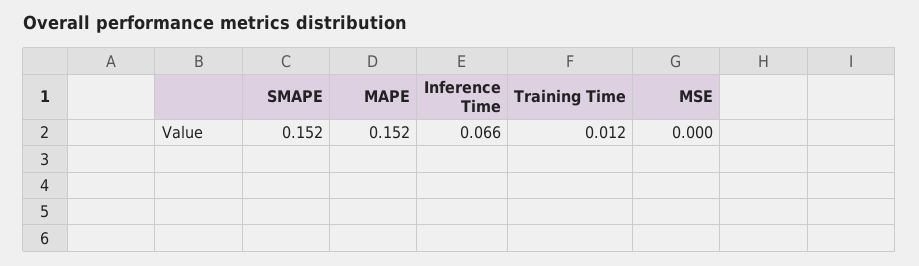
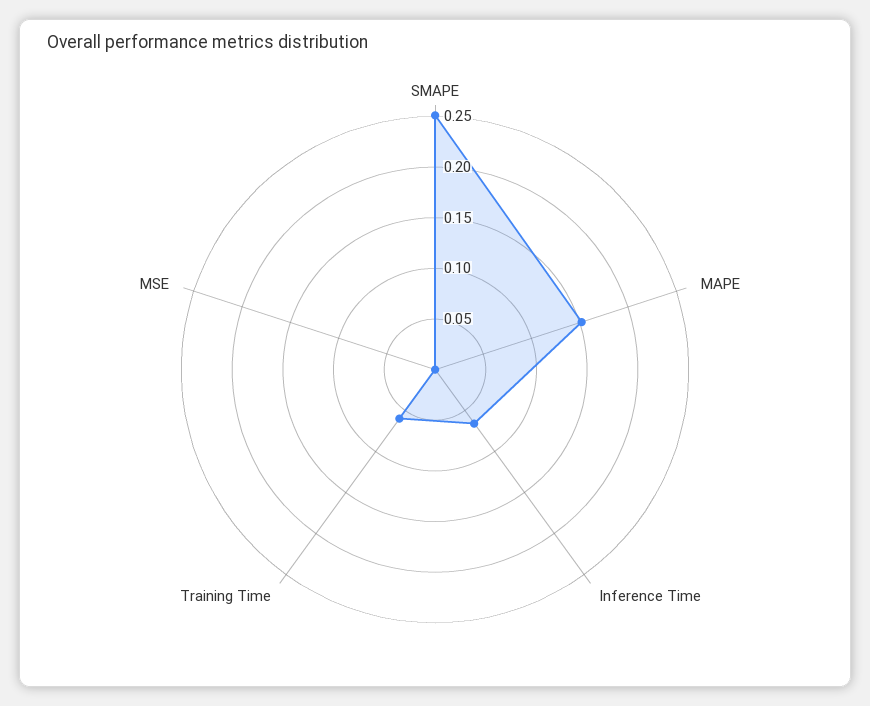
  {
-   "SMAPE": 0.152,
+   "SMAPE": 0.25,
    "MAPE": 0.152,
    "Inference Time": 0.066,
-   "Training Time": 0.012,
+   "Training Time": 0.06,
    "MSE": 0
  }

